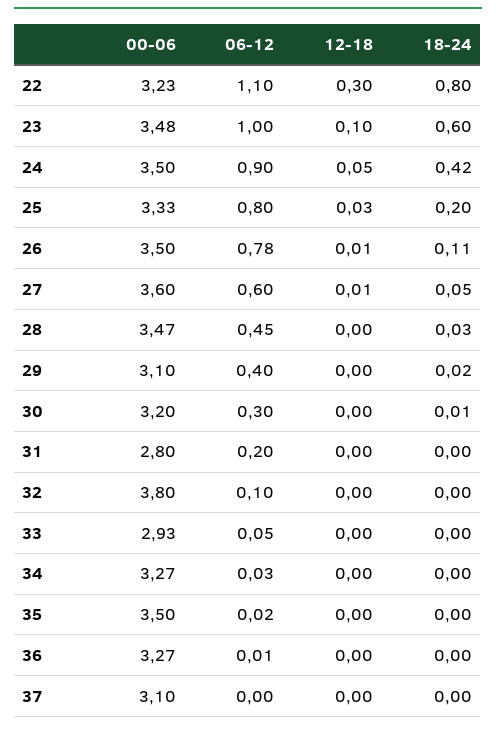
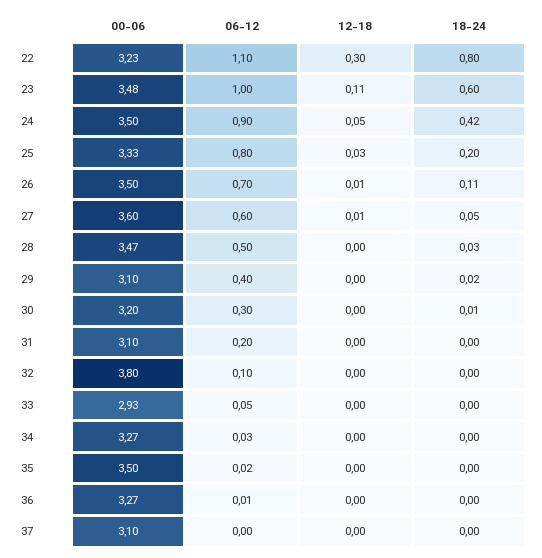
  {
    "00-06": {
      "22": 3.23,
      "23": 3.48,
      "24": 3.5,
      "25": 3.33,
      "26": 3.5,
      "27": 3.6,
      "28": 3.47,
      "29": 3.1,
      "30": 3.2,
-     "31": 2.8,
+     "31": 3.1,
      "32": 3.8,
      "33": 2.93,
      "34": 3.27,
      "35": 3.5,
      "36": 3.27,
      "37": 3.1
    },
    "06-12": {
      "22": 1.1,
      "23": 1,
      "24": 0.9,
      "25": 0.8,
-     "26": 0.78,
+     "26": 0.7,
      "27": 0.6,
-     "28": 0.45,
+     "28": 0.5,
      "29": 0.4,
      "30": 0.3,
      "31": 0.2,
      "32": 0.1,
      "33": 0.05,
      "34": 0.03,
      "35": 0.02,
      "36": 0.01,
      "37": 0
    },
    "12-18": {
      "22": 0.3,
-     "23": 0.1,
+     "23": 0.11,
      "24": 0.05,
      "25": 0.03,
      "26": 0.01,
      "27": 0.01,
      "28": 0,
      "29": 0,
      "30": 0,
      "31": 0,
      "32": 0,
      "33": 0,
      "34": 0,
      "35": 0,
      "36": 0,
      "37": 0
    },
    "18-24": {
      "22": 0.8,
      "23": 0.6,
      "24": 0.42,
      "25": 0.2,
      "26": 0.11,
      "27": 0.05,
      "28": 0.03,
      "29": 0.02,
      "30": 0.01,
      "31": 0,
      "32": 0,
      "33": 0,
      "34": 0,
      "35": 0,
      "36": 0,
      "37": 0
    }
  }

